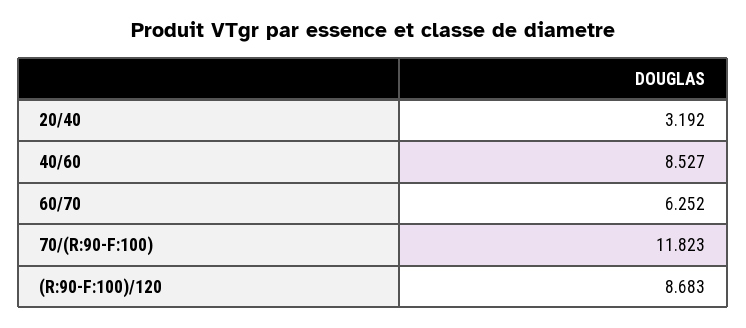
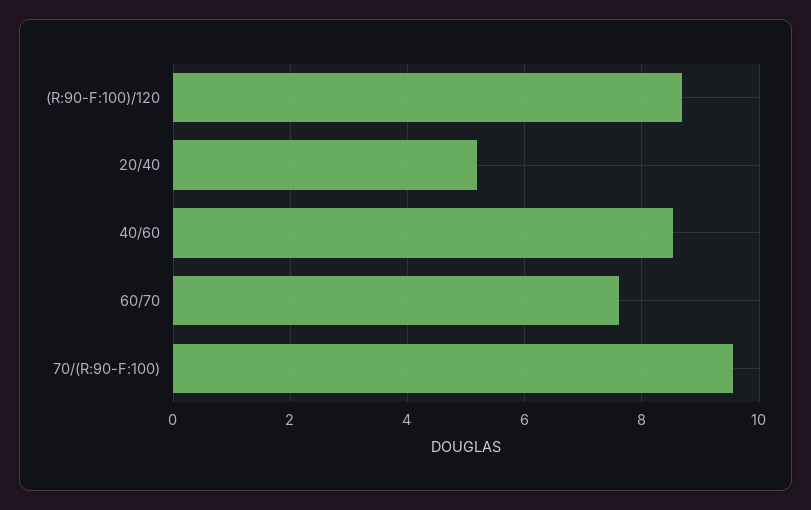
  {
-   "20/40": 3.192,
+   "20/40": 5.2,
    "40/60": 8.527,
-   "60/70": 6.252,
+   "60/70": 7.6,
-   "70/(R:90-F:100)": 11.823,
+   "70/(R:90-F:100)": 9.6,
    "(R:90-F:100)/120": 8.683
  }

